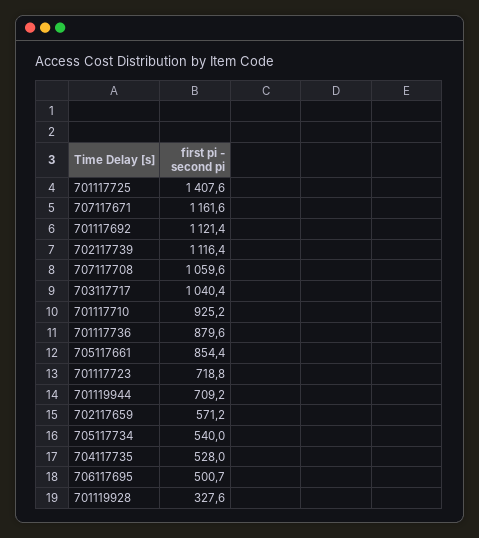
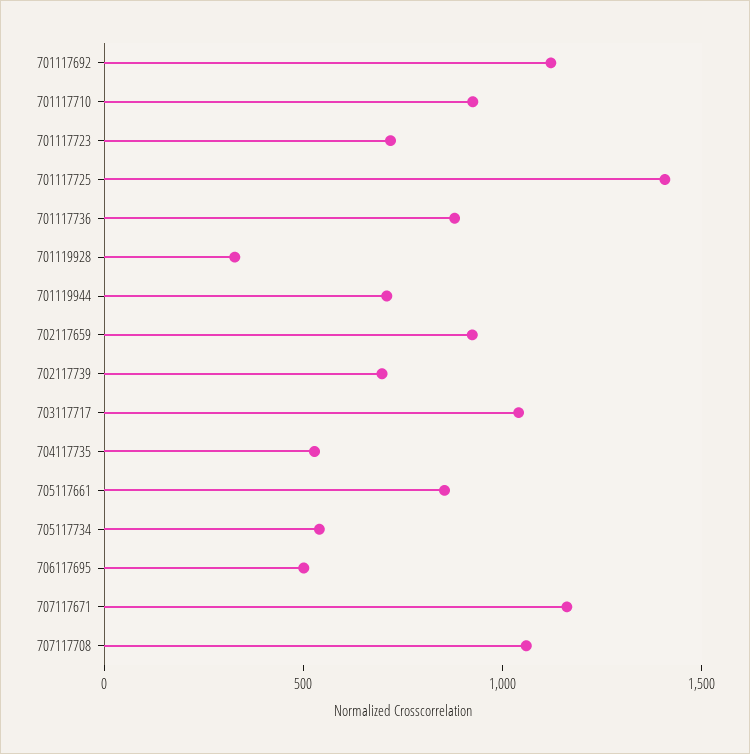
  {
    "701117725": 1407.6,
    "707117671": 1161.6,
    "701117692": 1121.4,
-   "702117739": 1116.4,
+   "702117739": 700,
    "707117708": 1059.6,
    "703117717": 1040.4,
    "701117710": 925.2,
    "701117736": 879.6,
    "705117661": 854.4,
    "701117723": 718.8,
    "701119944": 709.2,
-   "702117659": 571.2,
+   "702117659": 900,
    "705117734": 540,
    "704117735": 528,
    "706117695": 500.7,
    "701119928": 327.6
  }

